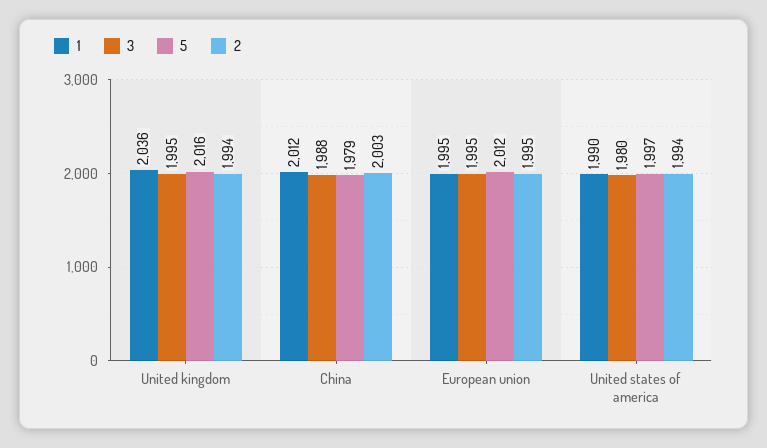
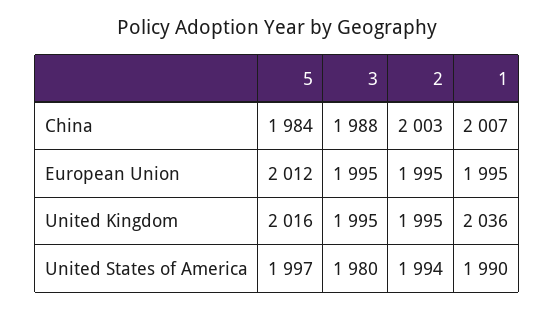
  {
    "1": {
      "United kingdom": 2036,
-     "China": 2012,
+     "China": 2007,
      "European union": 1995,
      "United states of america": 1990
    },
    "3": {
      "United kingdom": 1995,
      "China": 1988,
      "European union": 1995,
      "United states of america": 1980
    },
    "5": {
      "United kingdom": 2016,
-     "China": 1979,
+     "China": 1984,
      "European union": 2012,
      "United states of america": 1997
    },
    "2": {
-     "United kingdom": 1994,
+     "United kingdom": 1995,
      "China": 2003,
      "European union": 1995,
      "United states of america": 1994
    }
  }

